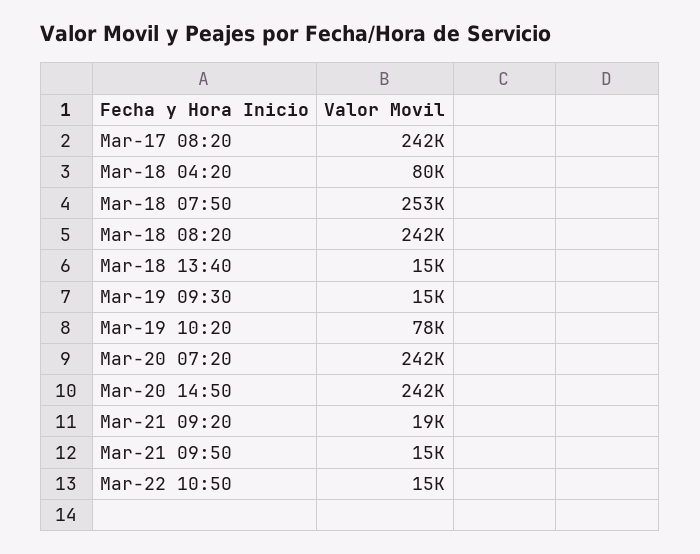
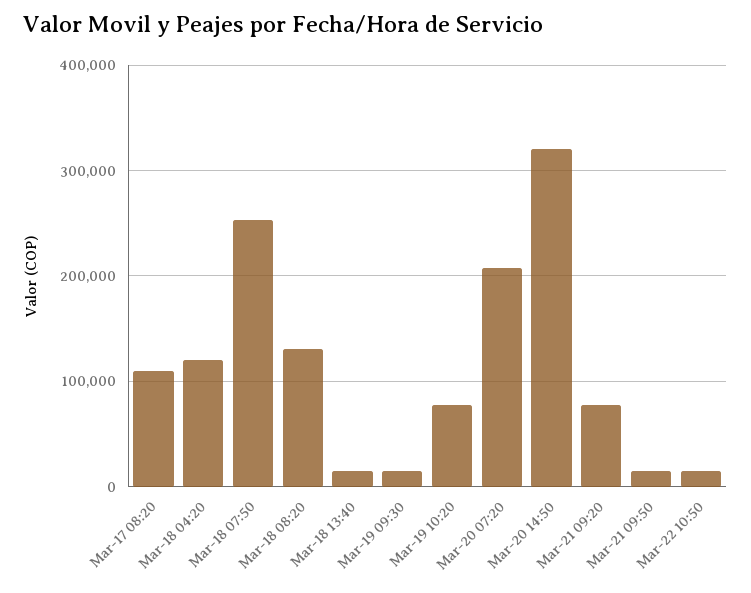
  {
-   "Mar-17 08:20": 242000,
+   "Mar-17 08:20": 110000,
-   "Mar-18 04:20": 80000,
+   "Mar-18 04:20": 120000,
    "Mar-18 07:50": 253000,
-   "Mar-18 08:20": 242000,
+   "Mar-18 08:20": 130000,
    "Mar-18 13:40": 15000,
    "Mar-19 09:30": 15000,
    "Mar-19 10:20": 78000,
-   "Mar-20 07:20": 242000,
+   "Mar-20 07:20": 210000,
-   "Mar-20 14:50": 242000,
+   "Mar-20 14:50": 320000,
-   "Mar-21 09:20": 19000,
+   "Mar-21 09:20": 80000,
    "Mar-21 09:50": 15000,
    "Mar-22 10:50": 15000
  }

